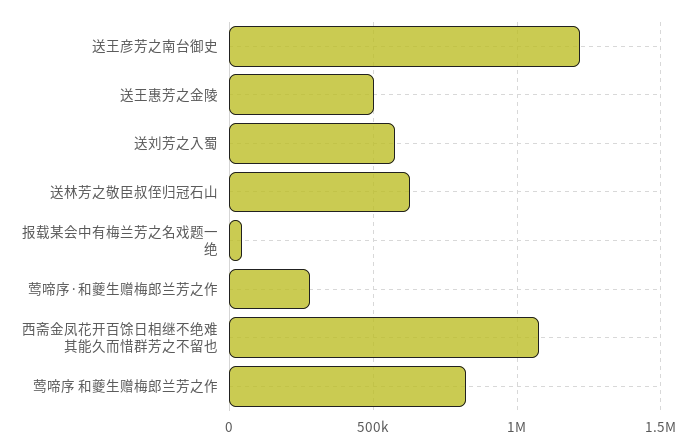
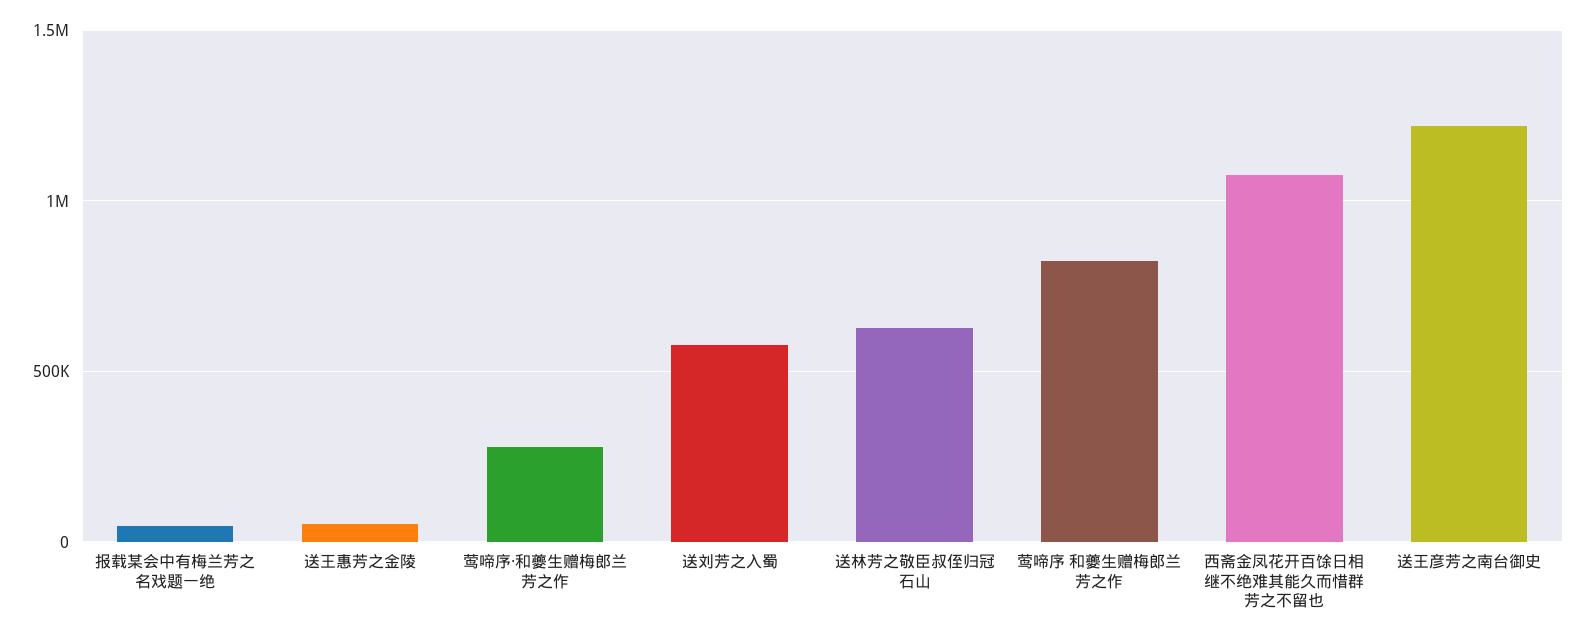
  {
    "送王彦芳之南台御史": 1200000,
-   "送王惠芳之金陵": 500000,
+   "送王惠芳之金陵": 50000,
    "送刘芳之入蜀": 600000,
    "送林芳之敬臣叔侄归冠石山": 650000,
    "报载某会中有梅兰芳之名戏题一绝": 50000,
    "莺啼序·和夔生赠梅郎兰芳之作": 300000,
    "西斋金凤花开百馀日相继不绝难其能久而惜群芳之不留也": 1100000,
    "莺啼序 和夔生赠梅郎兰芳之作": 800000
  }

